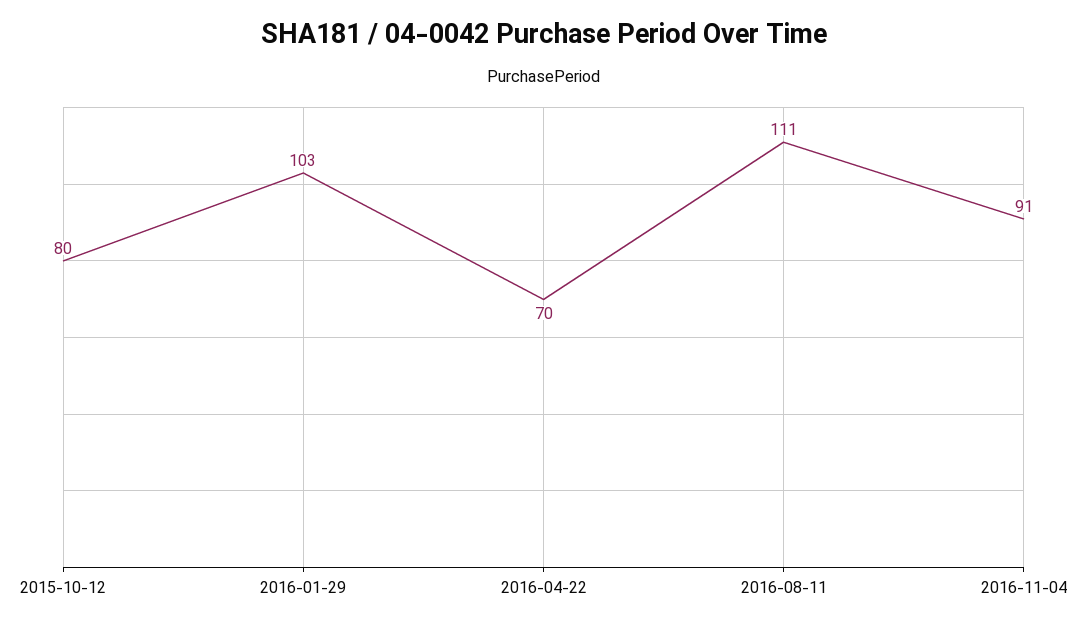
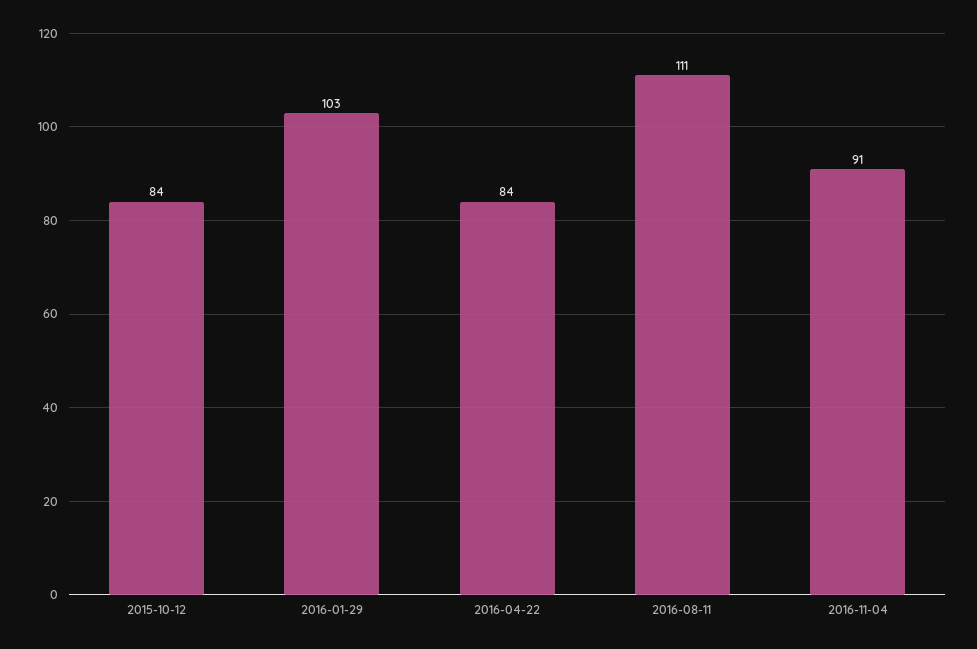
  {
-   "2015-10-12": 80,
+   "2015-10-12": 84,
    "2016-01-29": 103,
-   "2016-04-22": 70,
+   "2016-04-22": 84,
    "2016-08-11": 111,
    "2016-11-04": 91
  }

